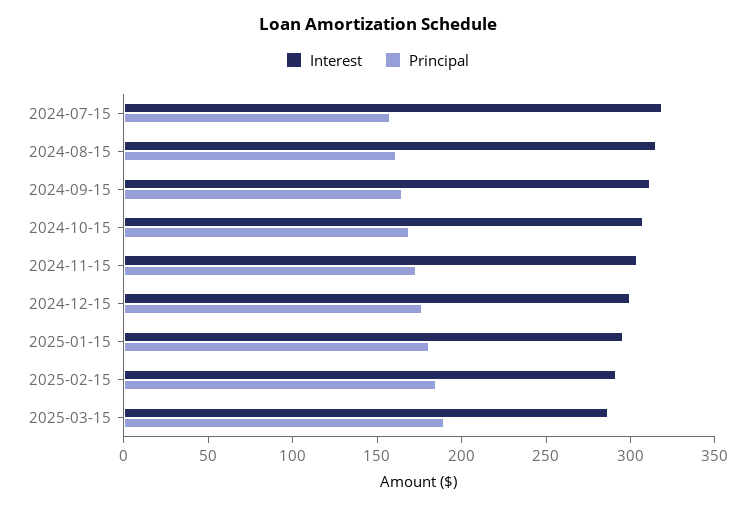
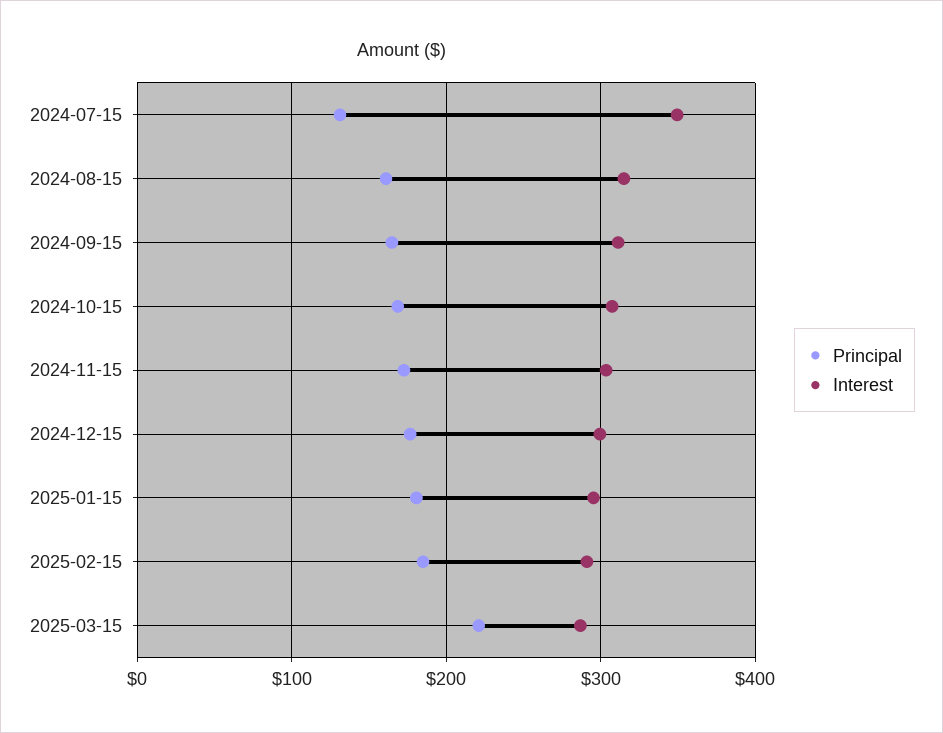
  {
    "Interest": {
-     "2024-07-15": 320,
+     "2024-07-15": 350,
      "2024-08-15": 320,
      "2024-09-15": 310,
      "2024-10-15": 310,
      "2024-11-15": 300,
      "2024-12-15": 300,
      "2025-01-15": 300,
      "2025-02-15": 290,
      "2025-03-15": 290
    },
    "Principal": {
-     "2024-07-15": 160,
+     "2024-07-15": 130,
      "2024-08-15": 160,
      "2024-09-15": 160,
      "2024-10-15": 170,
      "2024-11-15": 170,
      "2024-12-15": 180,
      "2025-01-15": 180,
      "2025-02-15": 190,
-     "2025-03-15": 190
+     "2025-03-15": 220
    }
  }

